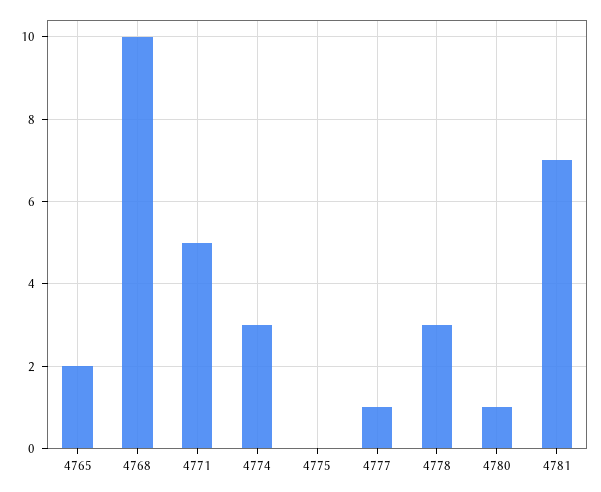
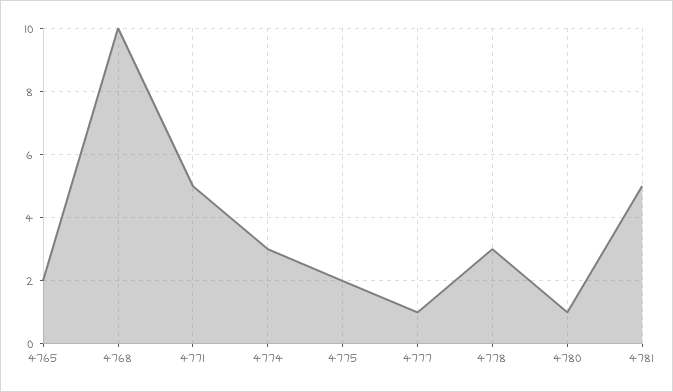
  {
    "4765": 2,
    "4768": 10,
    "4771": 5,
    "4774": 3,
-   "4775": 0,
+   "4775": 2,
    "4777": 1,
    "4778": 3,
    "4780": 1,
-   "4781": 7
+   "4781": 5
  }

